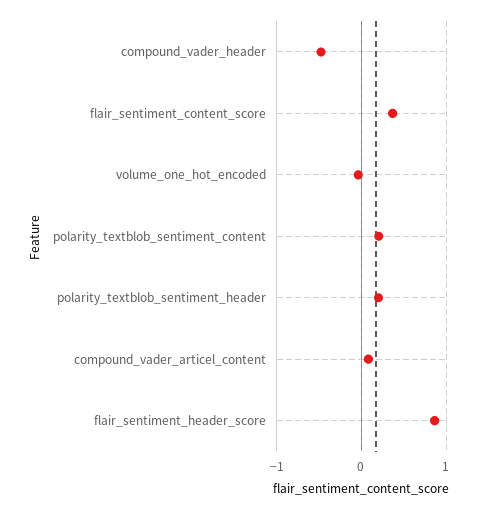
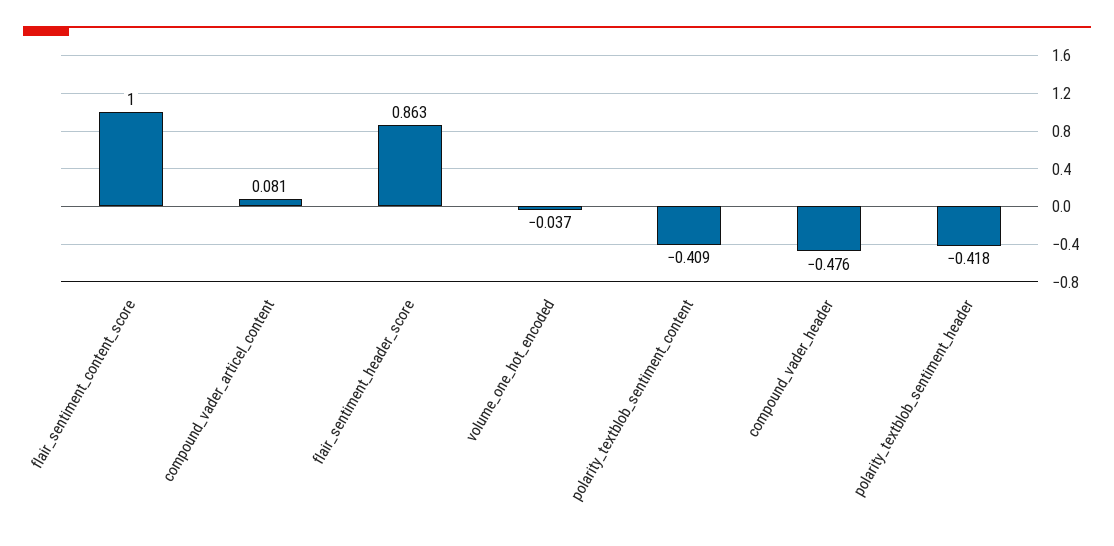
  {
    "compound_vader_header": -0.476,
-   "flair_sentiment_content_score": 0.4,
+   "flair_sentiment_content_score": 1,
    "volume_one_hot_encoded": -0.037,
-   "polarity_textblob_sentiment_content": 0.2,
+   "polarity_textblob_sentiment_content": -0.409,
-   "polarity_textblob_sentiment_header": 0.2,
+   "polarity_textblob_sentiment_header": -0.418,
    "compound_vader_articel_content": 0.081,
    "flair_sentiment_header_score": 0.863
  }

